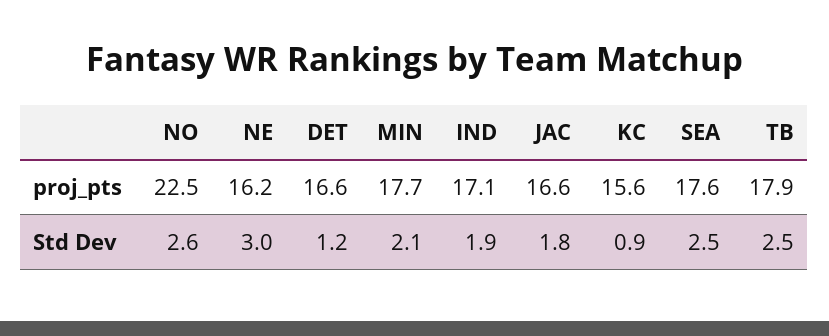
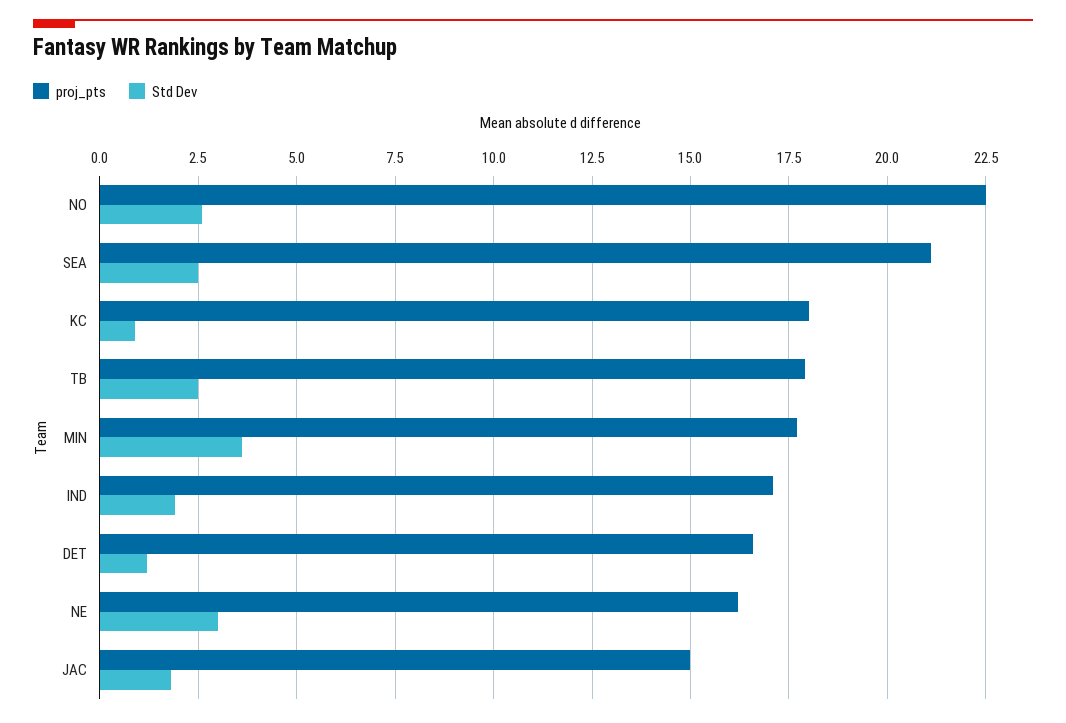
  {
    "proj_pts": {
      "NO": 22.5,
      "NE": 16.2,
      "DET": 16.6,
      "MIN": 17.7,
      "IND": 17.1,
-     "JAC": 16.6,
+     "JAC": 15,
-     "KC": 15.6,
+     "KC": 18,
-     "SEA": 17.6,
+     "SEA": 21,
      "TB": 17.9
    },
    "Std Dev": {
      "NO": 2.6,
      "NE": 3,
      "DET": 1.2,
-     "MIN": 2.1,
+     "MIN": 3.5,
      "IND": 1.9,
      "JAC": 1.8,
      "KC": 0.9,
      "SEA": 2.5,
      "TB": 2.5
    }
  }

